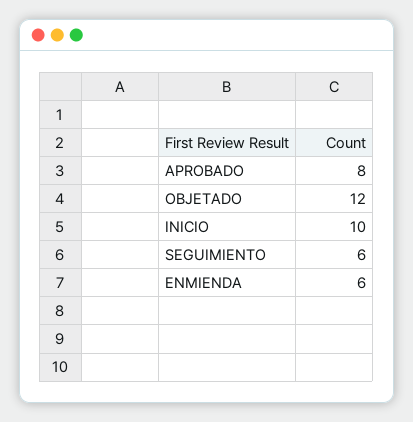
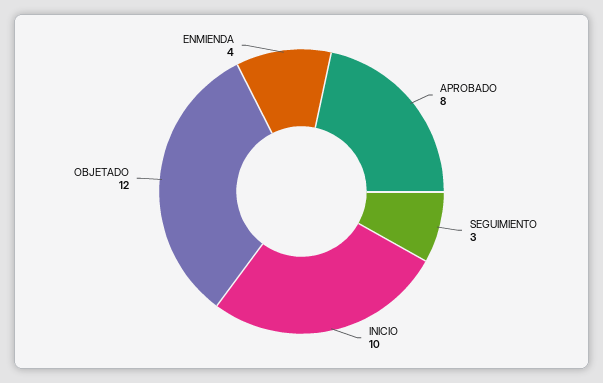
  {
    "APROBADO": 8,
    "OBJETADO": 12,
    "INICIO": 10,
-   "SEGUIMIENTO": 6,
+   "SEGUIMIENTO": 3,
-   "ENMIENDA": 6
+   "ENMIENDA": 4
  }

